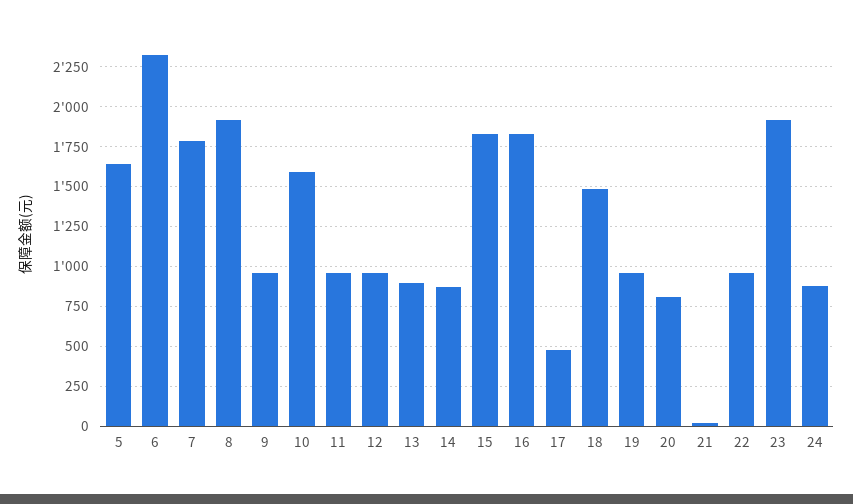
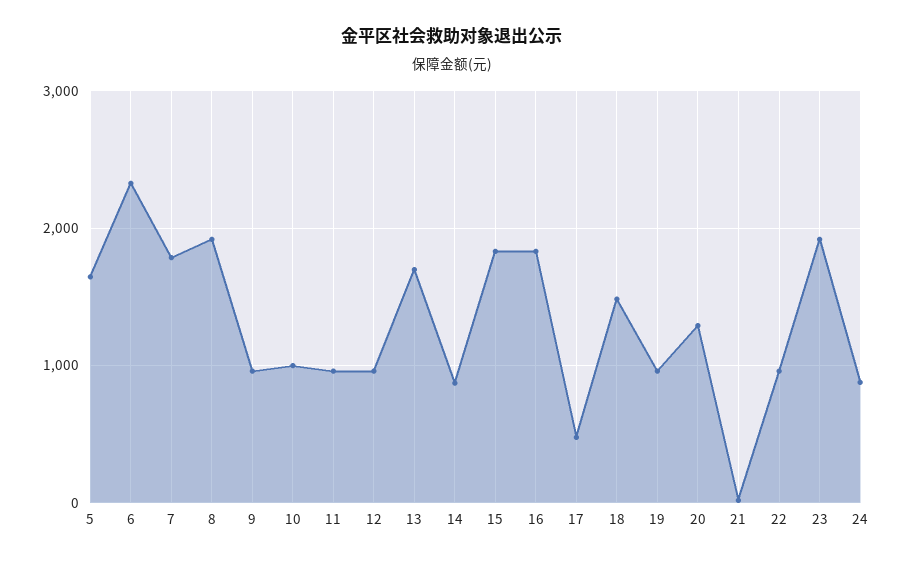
  {
    "5": 1650,
    "6": 2350,
    "7": 1800,
    "8": 1900,
    "9": 950,
-   "10": 1600,
+   "10": 1000,
    "11": 950,
    "12": 950,
-   "13": 900,
+   "13": 1700,
    "14": 850,
    "15": 1850,
    "16": 1850,
    "17": 500,
    "18": 1500,
    "19": 950,
-   "20": 800,
+   "20": 1300,
    "21": 0,
    "22": 950,
    "23": 1900,
    "24": 900
  }

